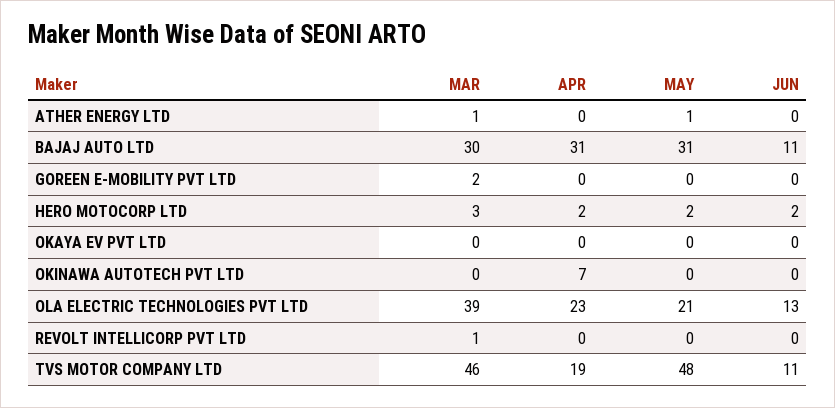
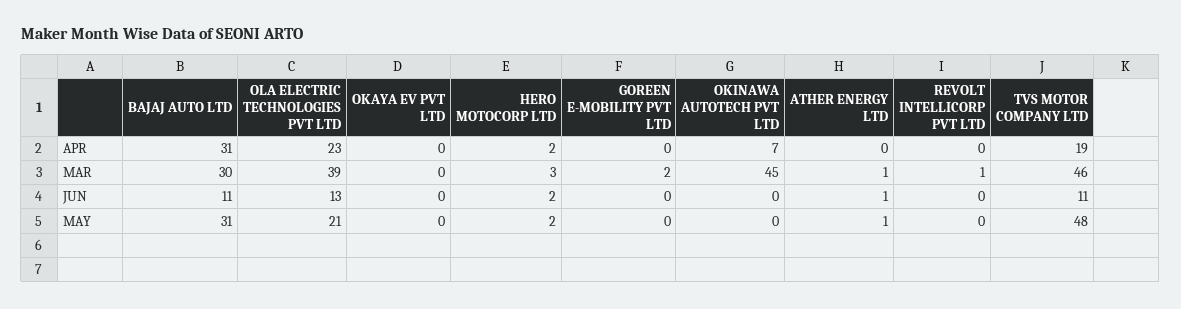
  {
    "MAR": {
      "ATHER ENERGY LTD": 1,
      "BAJAJ AUTO LTD": 30,
      "GOREEN E-MOBILITY PVT LTD": 2,
      "HERO MOTOCORP LTD": 3,
      "OKAYA EV PVT LTD": 0,
-     "OKINAWA AUTOTECH PVT LTD": 0,
+     "OKINAWA AUTOTECH PVT LTD": 45,
      "OLA ELECTRIC TECHNOLOGIES PVT LTD": 39,
      "REVOLT INTELLICORP PVT LTD": 1,
      "TVS MOTOR COMPANY LTD": 46
    },
    "APR": {
      "ATHER ENERGY LTD": 0,
      "BAJAJ AUTO LTD": 31,
      "GOREEN E-MOBILITY PVT LTD": 0,
      "HERO MOTOCORP LTD": 2,
      "OKAYA EV PVT LTD": 0,
      "OKINAWA AUTOTECH PVT LTD": 7,
      "OLA ELECTRIC TECHNOLOGIES PVT LTD": 23,
      "REVOLT INTELLICORP PVT LTD": 0,
      "TVS MOTOR COMPANY LTD": 19
    },
    "MAY": {
      "ATHER ENERGY LTD": 1,
      "BAJAJ AUTO LTD": 31,
      "GOREEN E-MOBILITY PVT LTD": 0,
      "HERO MOTOCORP LTD": 2,
      "OKAYA EV PVT LTD": 0,
      "OKINAWA AUTOTECH PVT LTD": 0,
      "OLA ELECTRIC TECHNOLOGIES PVT LTD": 21,
      "REVOLT INTELLICORP PVT LTD": 0,
      "TVS MOTOR COMPANY LTD": 48
    },
    "JUN": {
-     "ATHER ENERGY LTD": 0,
+     "ATHER ENERGY LTD": 1,
      "BAJAJ AUTO LTD": 11,
      "GOREEN E-MOBILITY PVT LTD": 0,
      "HERO MOTOCORP LTD": 2,
      "OKAYA EV PVT LTD": 0,
      "OKINAWA AUTOTECH PVT LTD": 0,
      "OLA ELECTRIC TECHNOLOGIES PVT LTD": 13,
      "REVOLT INTELLICORP PVT LTD": 0,
      "TVS MOTOR COMPANY LTD": 11
    }
  }

